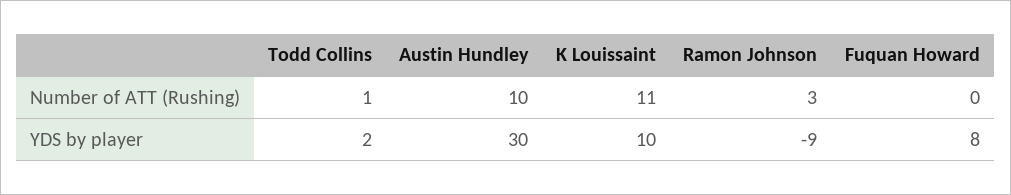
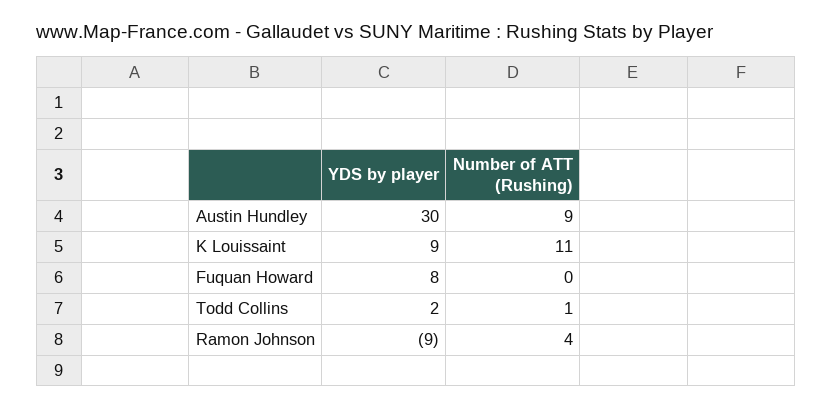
  {
    "Todd Collins": {
      "Number of ATT (Rushing)": 1,
      "YDS by player": 2
    },
    "Austin Hundley": {
-     "Number of ATT (Rushing)": 10,
+     "Number of ATT (Rushing)": 9,
      "YDS by player": 30
    },
    "K Louissaint": {
      "Number of ATT (Rushing)": 11,
-     "YDS by player": 10
+     "YDS by player": 9
    },
    "Ramon Johnson": {
-     "Number of ATT (Rushing)": 3,
+     "Number of ATT (Rushing)": 4,
      "YDS by player": -9
    },
    "Fuquan Howard": {
      "Number of ATT (Rushing)": 0,
      "YDS by player": 8
    }
  }

